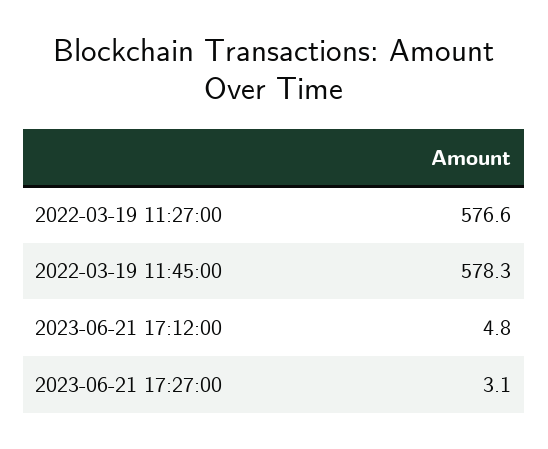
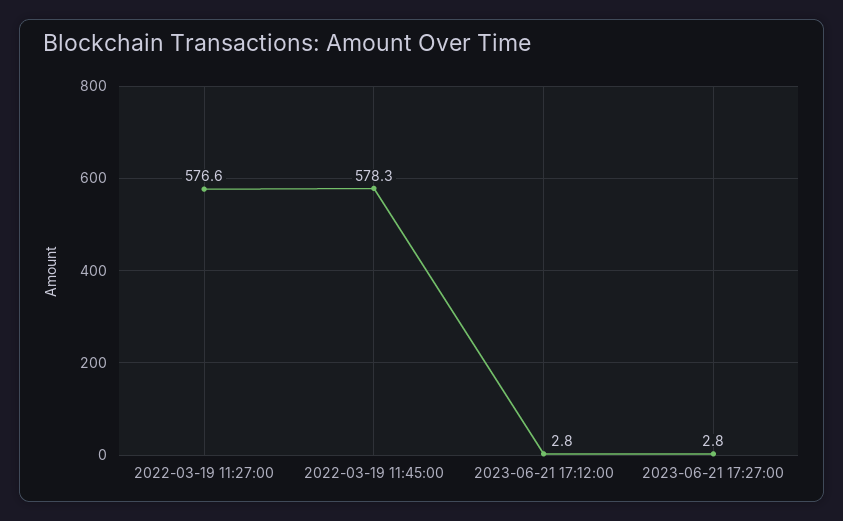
  {
    "2022-03-19 11:27:00": 576.6,
    "2022-03-19 11:45:00": 578.3,
-   "2023-06-21 17:12:00": 4.8,
+   "2023-06-21 17:12:00": 2.8,
-   "2023-06-21 17:27:00": 3.1
+   "2023-06-21 17:27:00": 2.8
  }

